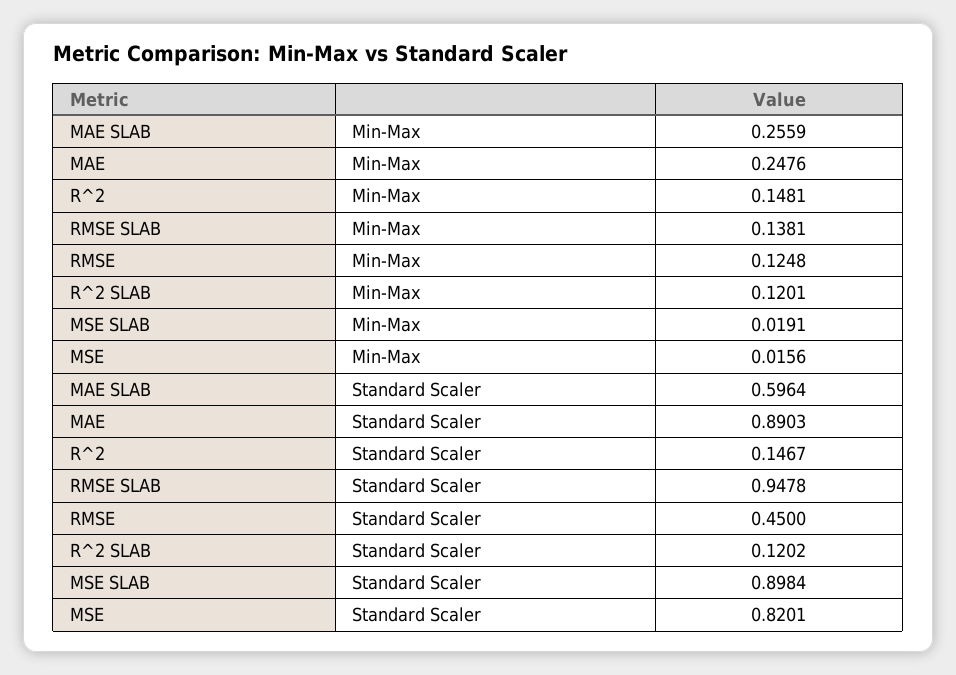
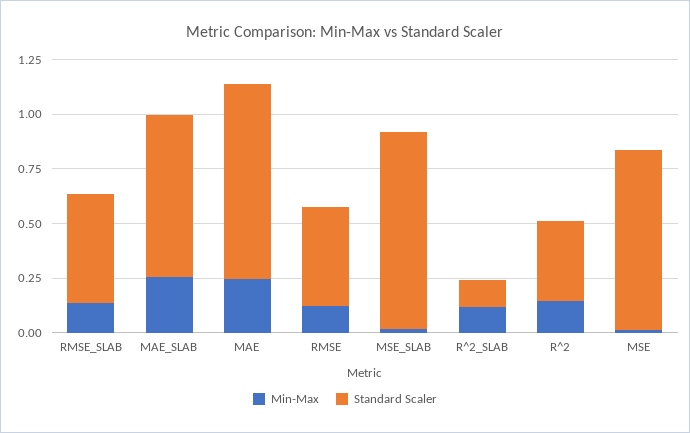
  {
    "Min-Max": {
      "MAE SLAB": 0.2559,
      "MAE": 0.2476,
      "R^2": 0.1481,
      "RMSE SLAB": 0.1381,
      "RMSE": 0.1248,
      "R^2 SLAB": 0.1201,
      "MSE SLAB": 0.0191,
      "MSE": 0.0156
    },
    "Standard Scaler": {
-     "MAE SLAB": 0.5964,
+     "MAE SLAB": 0.75,
      "MAE": 0.8903,
-     "R^2": 0.1467,
+     "R^2": 0.35,
-     "RMSE SLAB": 0.9478,
+     "RMSE SLAB": 0.5,
      "RMSE": 0.45,
      "R^2 SLAB": 0.1202,
      "MSE SLAB": 0.8984,
      "MSE": 0.8201
    }
  }

